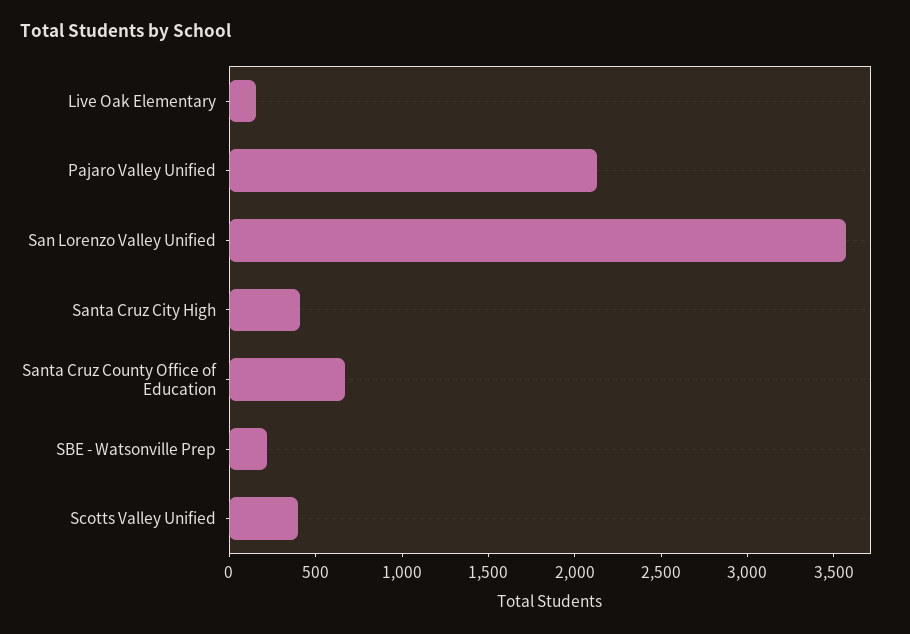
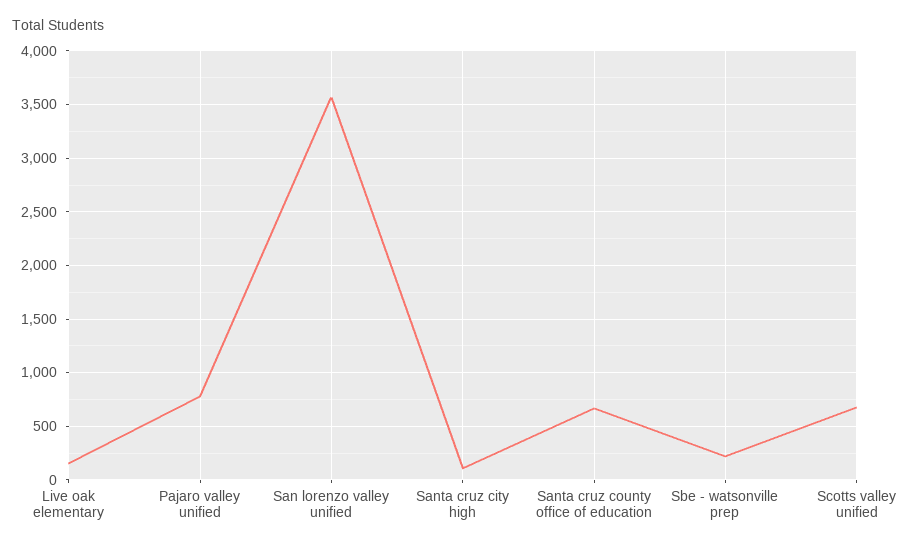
  {
    "Live Oak Elementary": 200,
-   "Pajaro Valley Unified": 2100,
+   "Pajaro Valley Unified": 800,
    "San Lorenzo Valley Unified": 3600,
-   "Santa Cruz City High": 400,
+   "Santa Cruz City High": 100,
    "Santa Cruz County Office of Education": 700,
    "SBE - Watsonville Prep": 200,
-   "Scotts Valley Unified": 400
+   "Scotts Valley Unified": 700
  }

